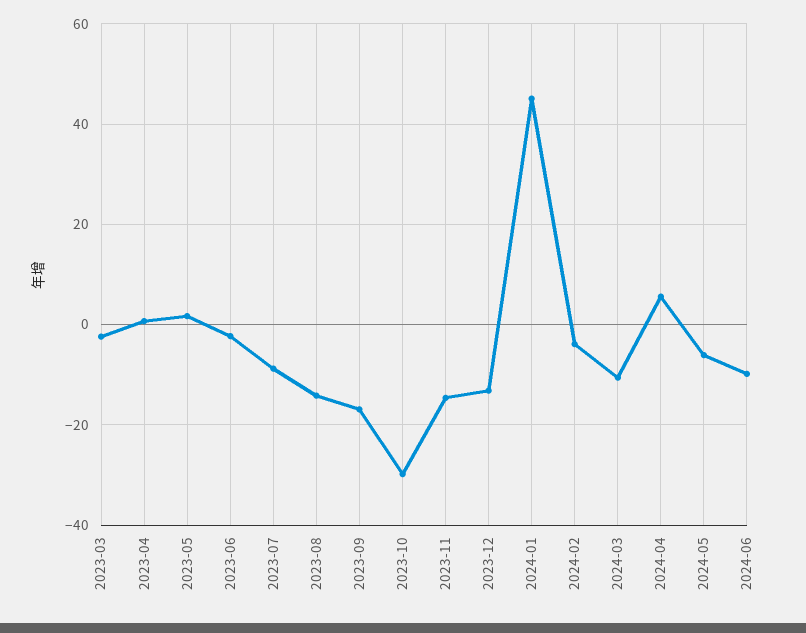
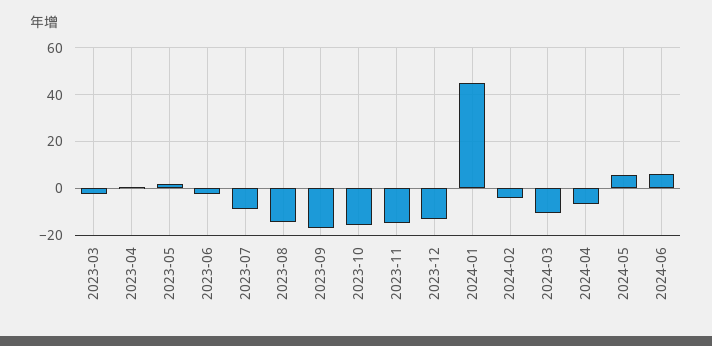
  {
    "2023-03": -2,
    "2023-04": 0,
    "2023-05": 2,
    "2023-06": -2,
    "2023-07": -8,
    "2023-08": -14,
    "2023-09": -16,
-   "2023-10": -30,
+   "2023-10": -15,
    "2023-11": -14,
    "2023-12": -14,
    "2024-01": 46,
    "2024-02": -4,
    "2024-03": -10,
-   "2024-04": 6,
+   "2024-04": -5,
-   "2024-05": -6,
+   "2024-05": 5,
-   "2024-06": -10
+   "2024-06": 5
  }

